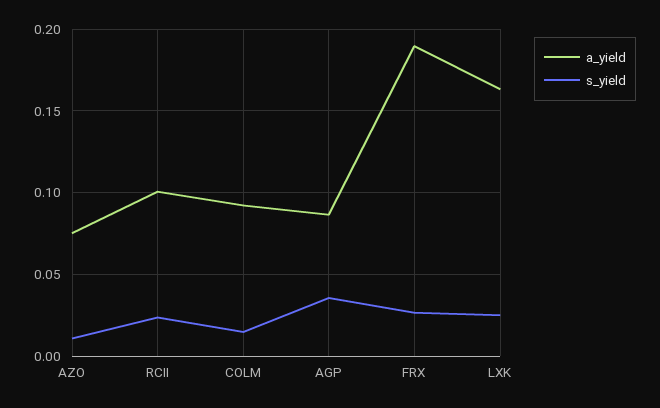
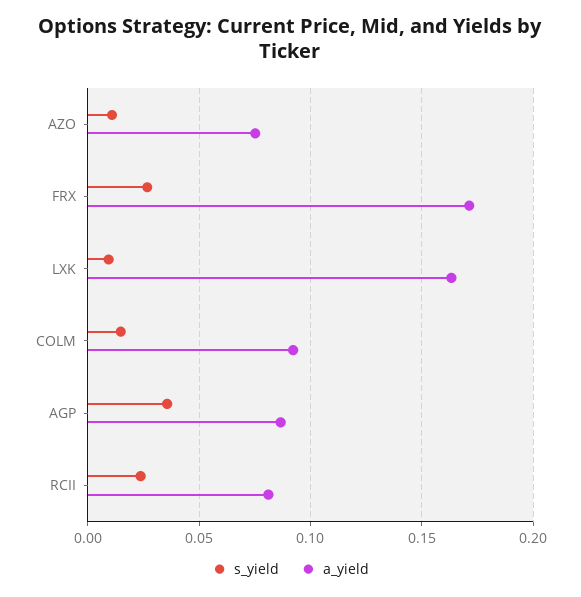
  {
    "a_yield": {
      "AZO": 0.075,
-     "RCII": 0.1,
+     "RCII": 0.08,
      "COLM": 0.09,
      "AGP": 0.085,
-     "FRX": 0.19,
+     "FRX": 0.17,
      "LXK": 0.165
    },
    "s_yield": {
      "AZO": 0.01,
      "RCII": 0.025,
      "COLM": 0.015,
      "AGP": 0.035,
      "FRX": 0.025,
-     "LXK": 0.025
+     "LXK": 0.01
    }
  }

